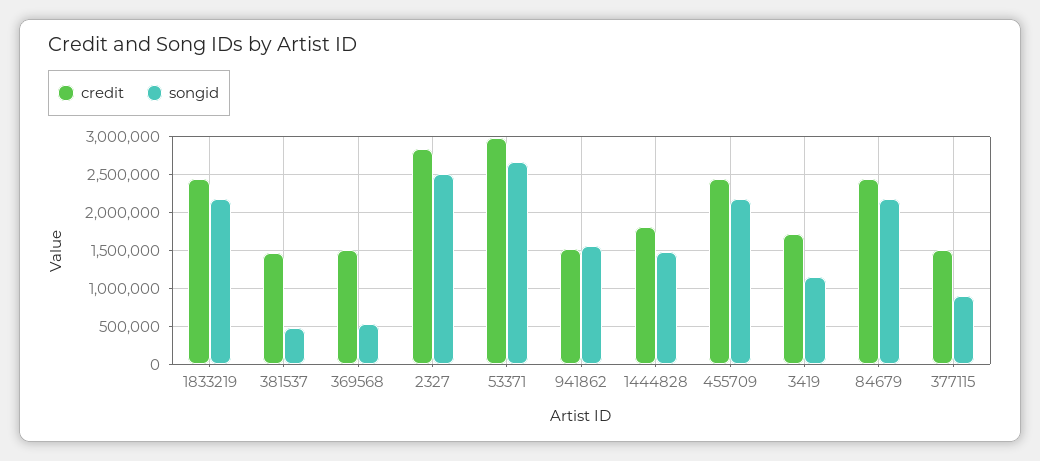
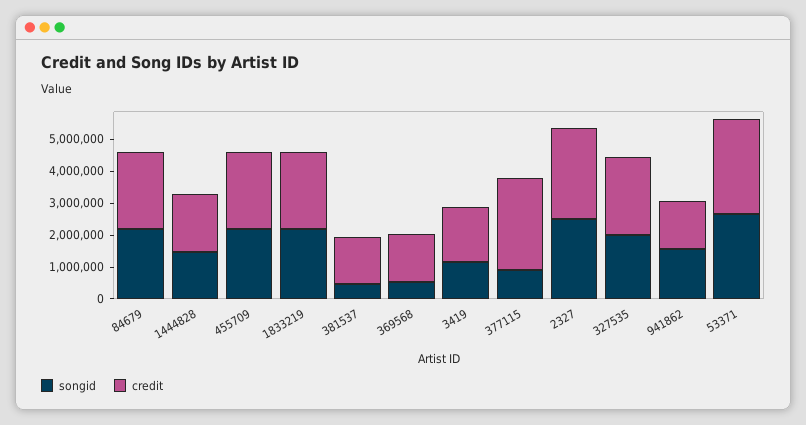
  {
    "credit": {
      "1833219": 2400000,
      "381537": 1500000,
      "369568": 1500000,
      "2327": 2800000,
      "53371": 3000000,
      "941862": 1500000,
      "1444828": 1800000,
      "455709": 2400000,
      "3419": 1700000,
      "84679": 2400000,
-     "377115": 1500000
+     "377115": 3000000,
+     "327535": 2500000
    },
    "songid": {
      "1833219": 2200000,
      "381537": 500000,
      "369568": 500000,
      "2327": 2500000,
      "53371": 2700000,
      "941862": 1600000,
      "1444828": 1500000,
      "455709": 2200000,
      "3419": 1200000,
      "84679": 2200000,
-     "377115": 900000
+     "377115": 900000,
+     "327535": 2000000
    }
  }

